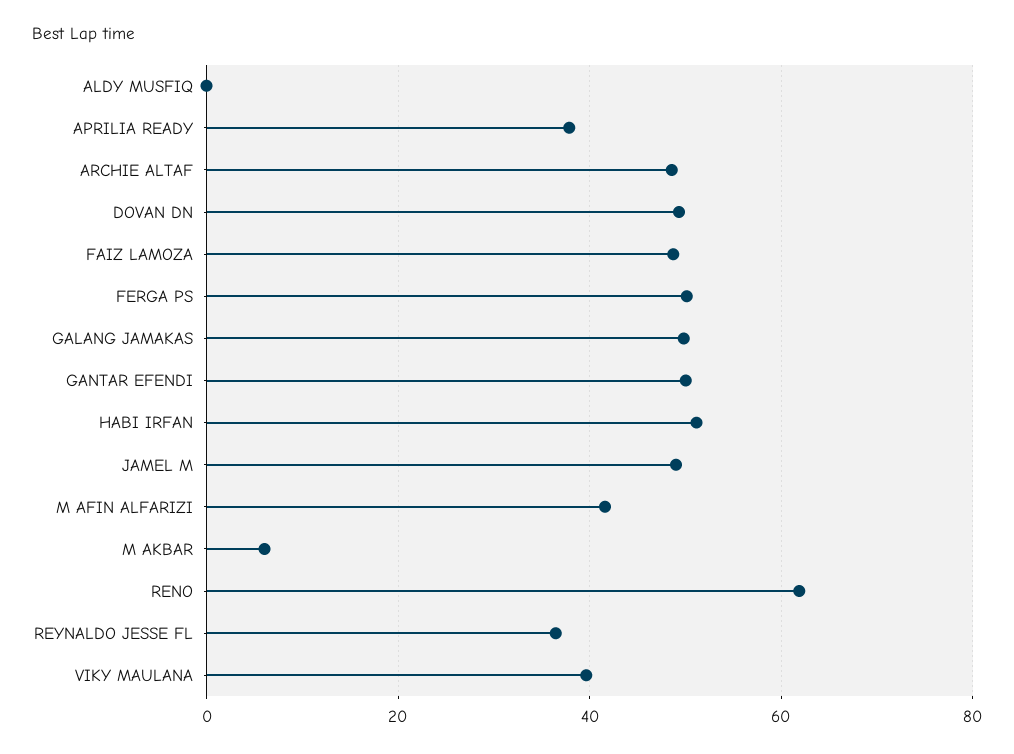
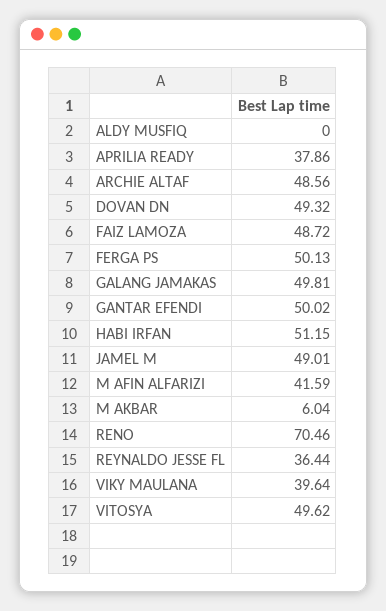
  {
    "ALDY MUSFIQ": 0,
    "APRILIA READY": 37.86,
    "ARCHIE ALTAF": 48.56,
    "DOVAN DN": 49.32,
    "FAIZ LAMOZA": 48.72,
    "FERGA PS": 50.13,
    "GALANG JAMAKAS": 49.81,
    "GANTAR EFENDI": 50.02,
    "HABI IRFAN": 51.15,
    "JAMEL M": 49.01,
    "M AFIN ALFARIZI": 41.59,
    "M AKBAR": 6.04,
-   "RENO": 62,
+   "RENO": 70.46,
    "REYNALDO JESSE FL": 36.44,
-   "VIKY MAULANA": 39.64
+   "VIKY MAULANA": 39.64,
+   "VITOSYA": 49.62
  }

